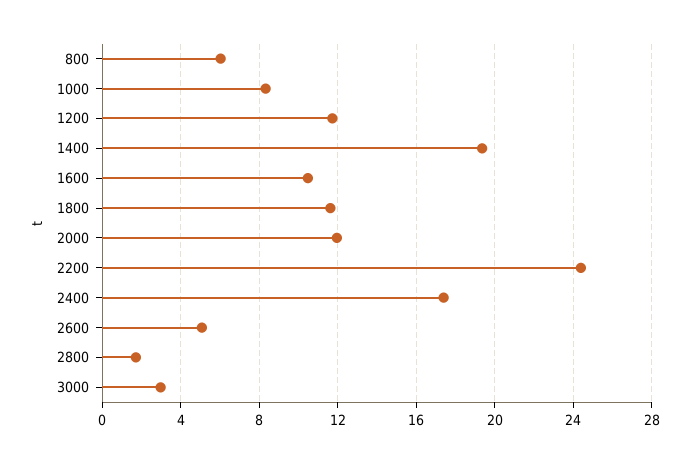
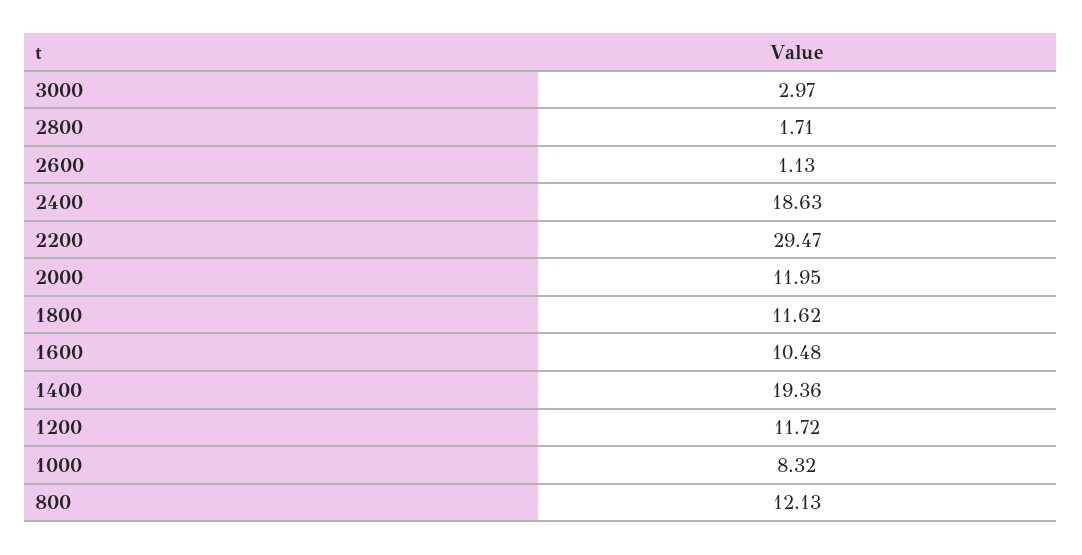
  {
-   "800": 6,
+   "800": 12.13,
    "1000": 8.32,
    "1200": 11.72,
    "1400": 19.36,
    "1600": 10.48,
    "1800": 11.62,
    "2000": 11.95,
-   "2200": 24.5,
+   "2200": 29.47,
-   "2400": 17.5,
+   "2400": 18.63,
-   "2600": 5,
+   "2600": 1.13,
    "2800": 1.71,
    "3000": 2.97
  }

